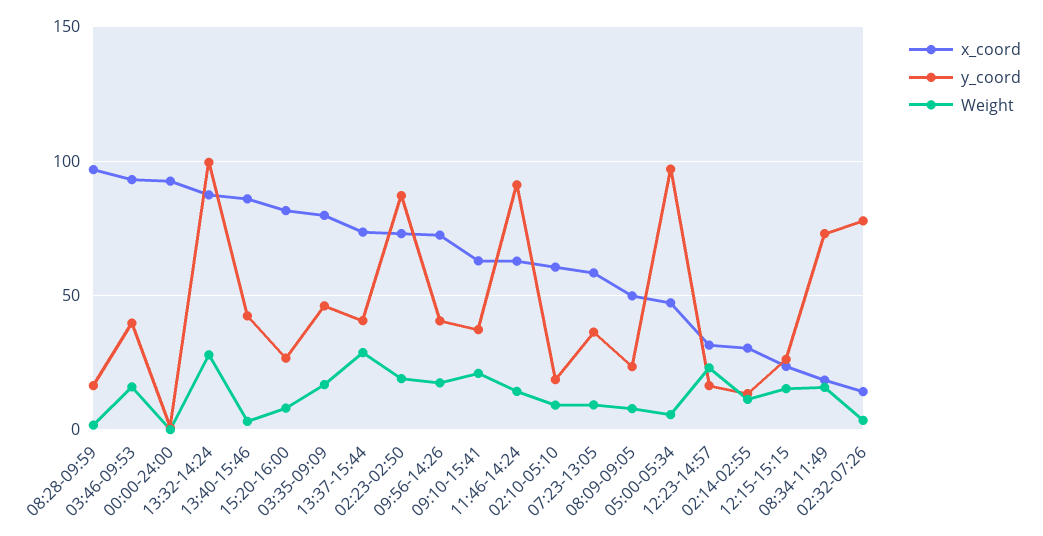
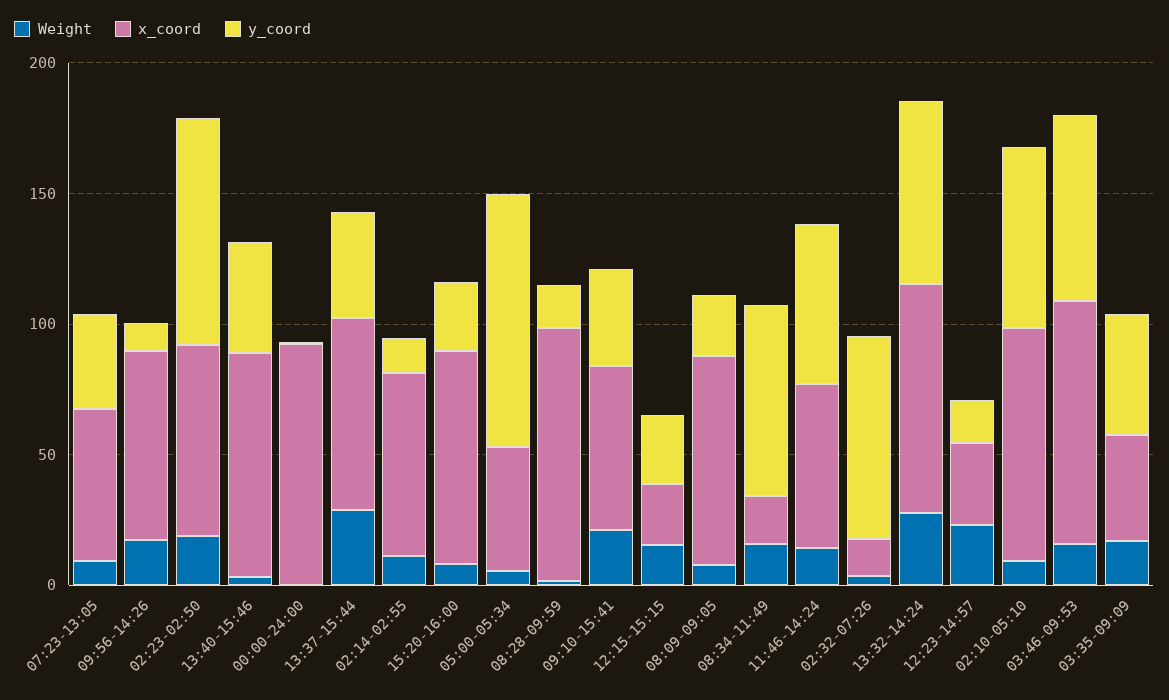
  {
    "x_coord": {
      "08:28-09:59": 95,
      "03:46-09:53": 95,
      "00:00-24:00": 95,
      "13:32-14:24": 85,
      "13:40-15:46": 85,
      "15:20-16:00": 80,
-     "03:35-09:09": 80,
+     "03:35-09:09": 40,
      "13:37-15:44": 75,
      "02:23-02:50": 75,
      "09:56-14:26": 70,
      "09:10-15:41": 65,
      "11:46-14:24": 65,
-     "02:10-05:10": 60,
+     "02:10-05:10": 90,
      "07:23-13:05": 60,
-     "08:09-09:05": 50,
+     "08:09-09:05": 80,
      "05:00-05:34": 45,
      "12:23-14:57": 30,
-     "02:14-02:55": 30,
+     "02:14-02:55": 70,
      "12:15-15:15": 25,
      "08:34-11:49": 20,
      "02:32-07:26": 15
    },
    "y_coord": {
      "08:28-09:59": 15,
-     "03:46-09:53": 40,
+     "03:46-09:53": 70,
      "00:00-24:00": 0,
-     "13:32-14:24": 100,
+     "13:32-14:24": 70,
      "13:40-15:46": 40,
      "15:20-16:00": 25,
      "03:35-09:09": 45,
      "13:37-15:44": 40,
      "02:23-02:50": 85,
-     "09:56-14:26": 40,
+     "09:56-14:26": 10,
      "09:10-15:41": 35,
-     "11:46-14:24": 90,
+     "11:46-14:24": 60,
-     "02:10-05:10": 20,
+     "02:10-05:10": 70,
      "07:23-13:05": 35,
      "08:09-09:05": 25,
      "05:00-05:34": 95,
      "12:23-14:57": 15,
      "02:14-02:55": 15,
      "12:15-15:15": 25,
      "08:34-11:49": 75,
      "02:32-07:26": 80
    },
    "Weight": {
      "08:28-09:59": 0,
      "03:46-09:53": 15,
      "00:00-24:00": 0,
      "13:32-14:24": 30,
      "13:40-15:46": 5,
      "15:20-16:00": 10,
      "03:35-09:09": 15,
      "13:37-15:44": 30,
      "02:23-02:50": 20,
      "09:56-14:26": 15,
      "09:10-15:41": 20,
      "11:46-14:24": 15,
      "02:10-05:10": 10,
      "07:23-13:05": 10,
      "08:09-09:05": 10,
      "05:00-05:34": 5,
      "12:23-14:57": 25,
      "02:14-02:55": 10,
      "12:15-15:15": 15,
      "08:34-11:49": 15,
      "02:32-07:26": 5
    }
  }

